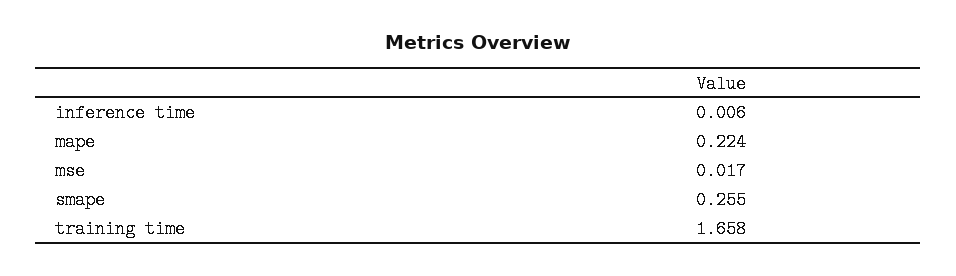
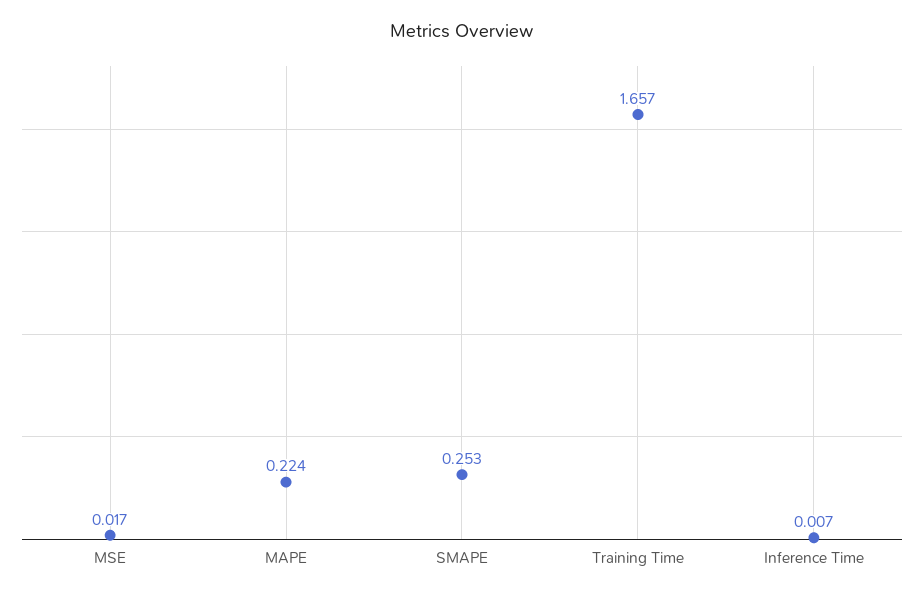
  {
-   "inference time": 0.006,
+   "inference time": 0.007,
    "mape": 0.224,
    "mse": 0.017,
-   "smape": 0.255,
+   "smape": 0.253,
-   "training time": 1.658
+   "training time": 1.657
  }

